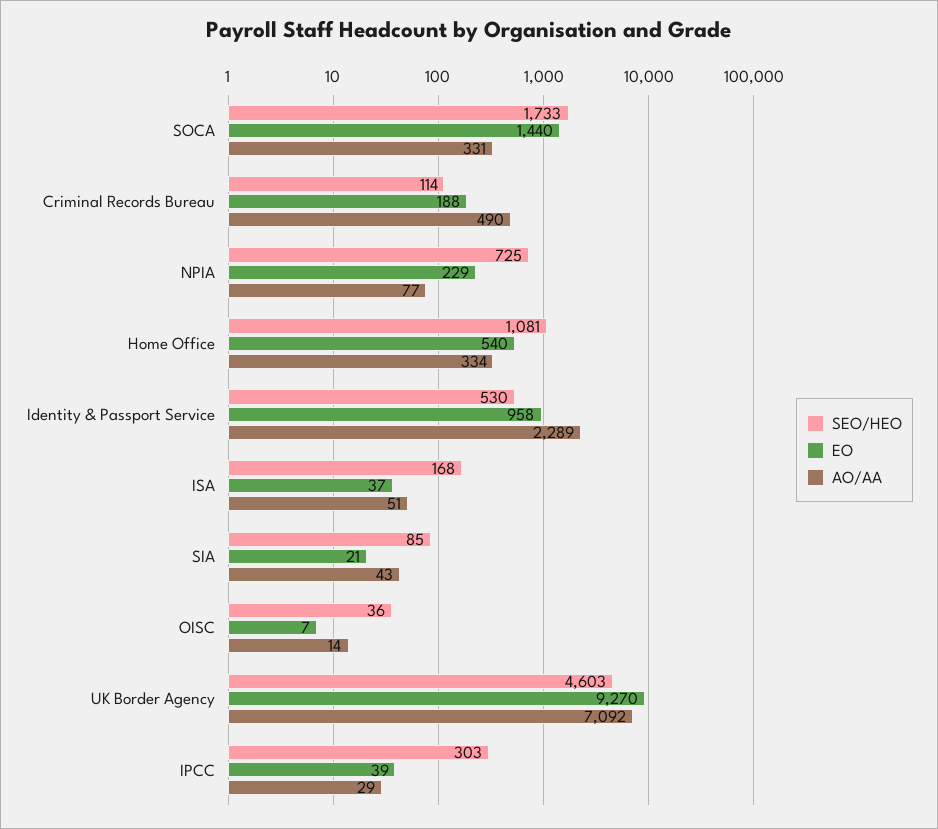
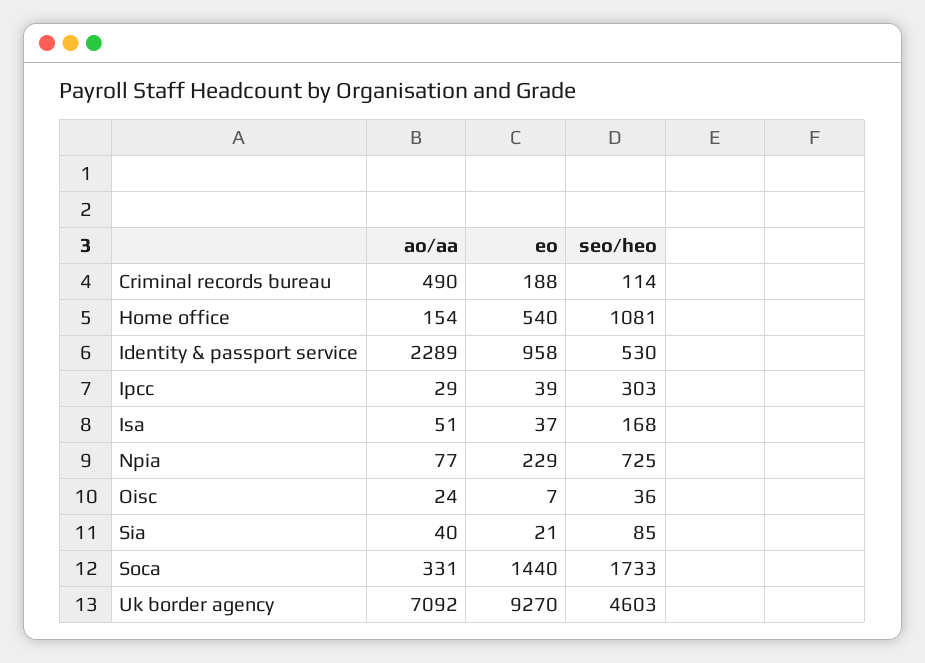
  {
    "SEO/HEO": {
      "SOCA": 1733,
      "Criminal Records Bureau": 114,
      "NPIA": 725,
      "Home Office": 1081,
      "Identity & Passport Service": 530,
      "ISA": 168,
      "SIA": 85,
      "OISC": 36,
      "UK Border Agency": 4603,
      "IPCC": 303
    },
    "EO": {
      "SOCA": 1440,
      "Criminal Records Bureau": 188,
      "NPIA": 229,
      "Home Office": 540,
      "Identity & Passport Service": 958,
      "ISA": 37,
      "SIA": 21,
      "OISC": 7,
      "UK Border Agency": 9270,
      "IPCC": 39
    },
    "AO/AA": {
      "SOCA": 331,
      "Criminal Records Bureau": 490,
      "NPIA": 77,
-     "Home Office": 334,
+     "Home Office": 154,
      "Identity & Passport Service": 2289,
      "ISA": 51,
-     "SIA": 43,
+     "SIA": 40,
-     "OISC": 14,
+     "OISC": 24,
      "UK Border Agency": 7092,
      "IPCC": 29
    }
  }

